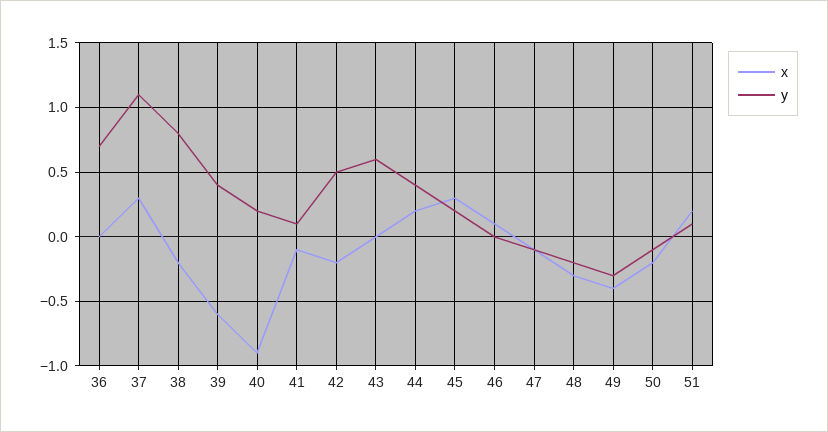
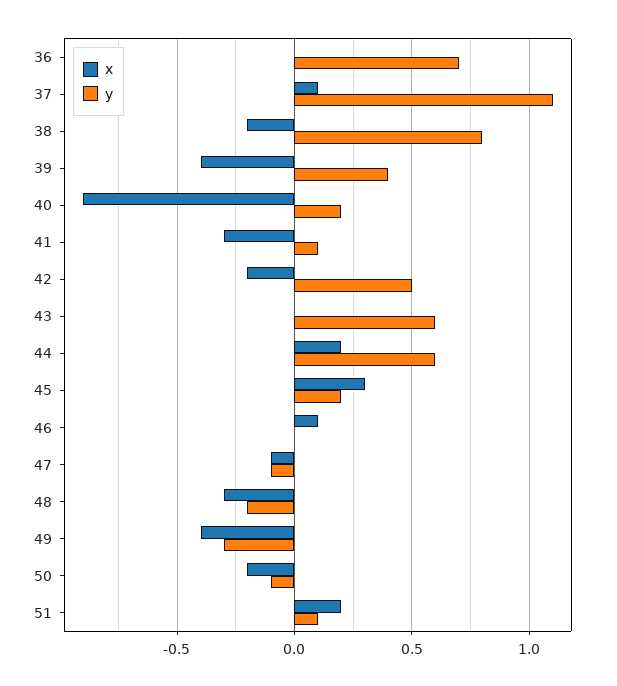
  {
    "x": {
      "36": 0,
-     "37": 0.3,
+     "37": 0.1,
      "38": -0.2,
-     "39": -0.6,
+     "39": -0.4,
      "40": -0.9,
-     "41": -0.1,
+     "41": -0.3,
      "42": -0.2,
      "43": 0,
      "44": 0.2,
      "45": 0.3,
      "46": 0.1,
      "47": -0.1,
      "48": -0.3,
      "49": -0.4,
      "50": -0.2,
      "51": 0.2
    },
    "y": {
      "36": 0.7,
      "37": 1.1,
      "38": 0.8,
      "39": 0.4,
      "40": 0.2,
      "41": 0.1,
      "42": 0.5,
      "43": 0.6,
-     "44": 0.4,
+     "44": 0.6,
      "45": 0.2,
      "46": 0,
      "47": -0.1,
      "48": -0.2,
      "49": -0.3,
      "50": -0.1,
      "51": 0.1
    }
  }

